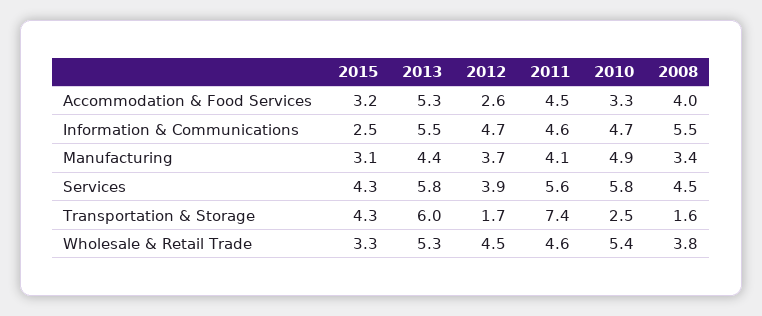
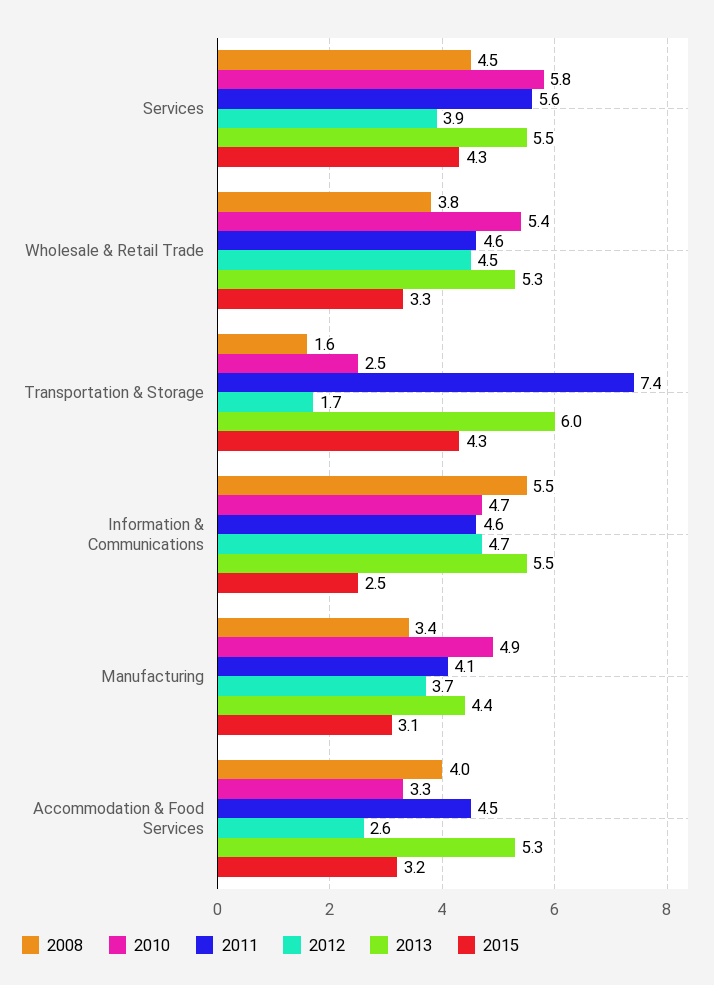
  {
    "2015": {
      "Accommodation & Food Services": 3.2,
      "Information & Communications": 2.5,
      "Manufacturing": 3.1,
      "Services": 4.3,
      "Transportation & Storage": 4.3,
      "Wholesale & Retail Trade": 3.3
    },
    "2013": {
      "Accommodation & Food Services": 5.3,
      "Information & Communications": 5.5,
      "Manufacturing": 4.4,
-     "Services": 5.8,
+     "Services": 5.5,
      "Transportation & Storage": 6,
      "Wholesale & Retail Trade": 5.3
    },
    "2012": {
      "Accommodation & Food Services": 2.6,
      "Information & Communications": 4.7,
      "Manufacturing": 3.7,
      "Services": 3.9,
      "Transportation & Storage": 1.7,
      "Wholesale & Retail Trade": 4.5
    },
    "2011": {
      "Accommodation & Food Services": 4.5,
      "Information & Communications": 4.6,
      "Manufacturing": 4.1,
      "Services": 5.6,
      "Transportation & Storage": 7.4,
      "Wholesale & Retail Trade": 4.6
    },
    "2010": {
      "Accommodation & Food Services": 3.3,
      "Information & Communications": 4.7,
      "Manufacturing": 4.9,
      "Services": 5.8,
      "Transportation & Storage": 2.5,
      "Wholesale & Retail Trade": 5.4
    },
    "2008": {
      "Accommodation & Food Services": 4,
      "Information & Communications": 5.5,
      "Manufacturing": 3.4,
      "Services": 4.5,
      "Transportation & Storage": 1.6,
      "Wholesale & Retail Trade": 3.8
    }
  }

